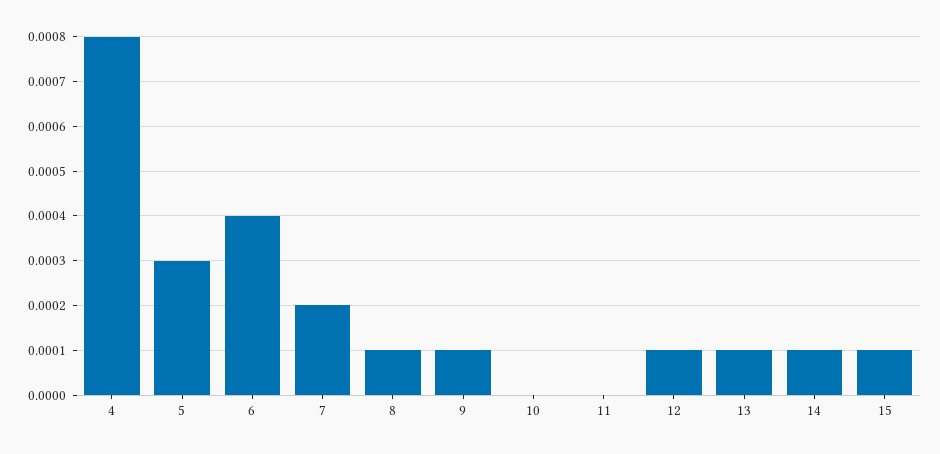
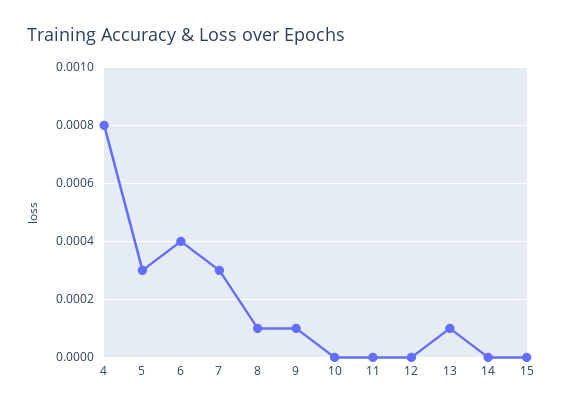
  {
    "4": 0.0008,
    "5": 0.0003,
    "6": 0.0004,
-   "7": 0.0002,
+   "7": 0.0003,
    "8": 0.0001,
    "9": 0.0001,
    "10": 0,
    "11": 0,
-   "12": 0.0001,
+   "12": 0,
    "13": 0.0001,
-   "14": 0.0001,
+   "14": 0,
-   "15": 0.0001
+   "15": 0
  }

